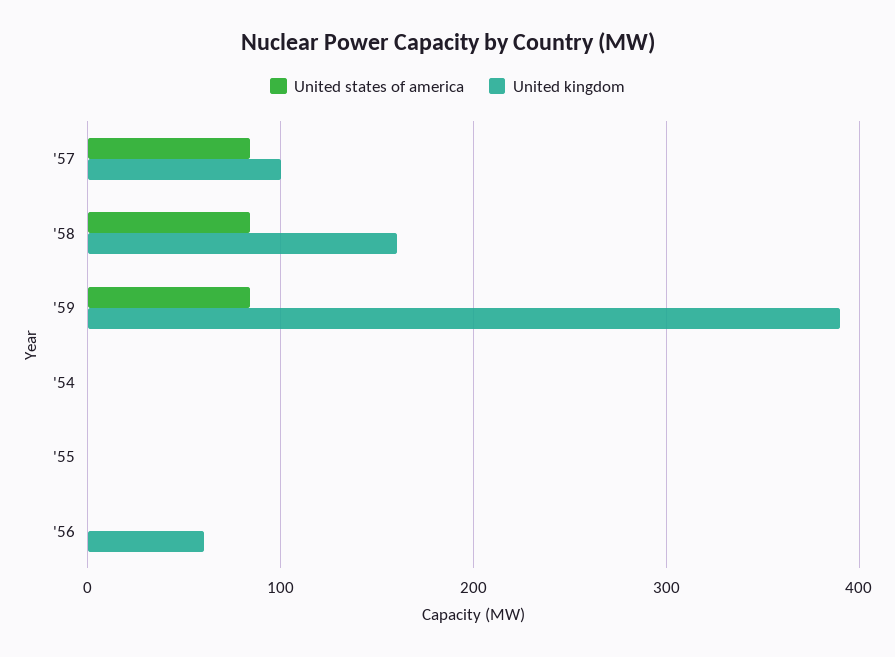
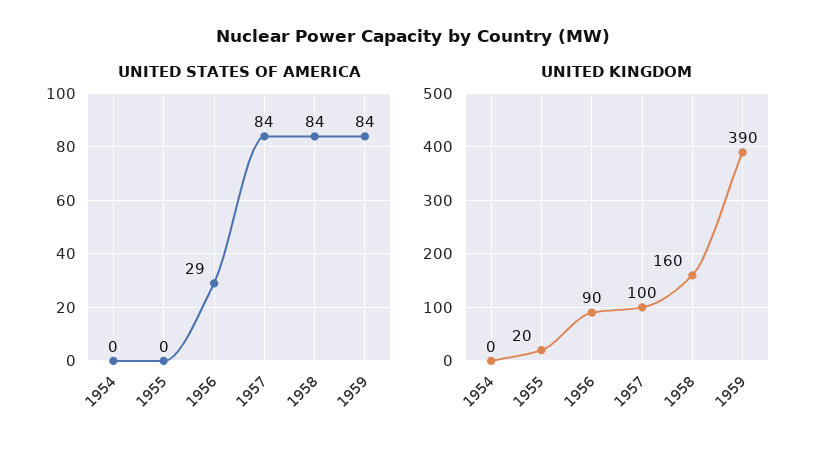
  {
    "United states of america": {
      "'57": 84,
      "'58": 84,
      "'59": 84,
      "'54": 0,
      "'55": 0,
-     "'56": 0
+     "'56": 29
    },
    "United kingdom": {
      "'57": 100,
      "'58": 160,
      "'59": 390,
      "'54": 0,
-     "'55": 0,
+     "'55": 20,
-     "'56": 60
+     "'56": 90
    }
  }

